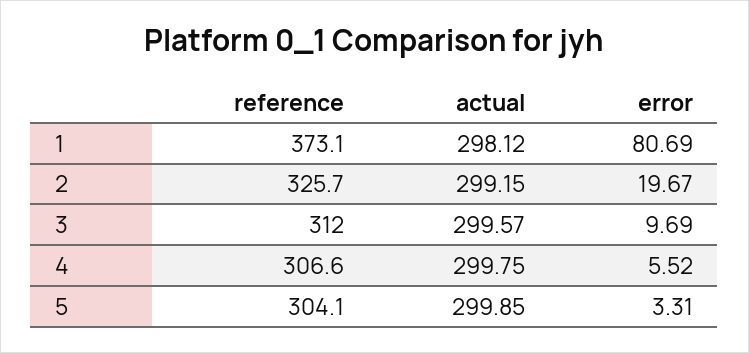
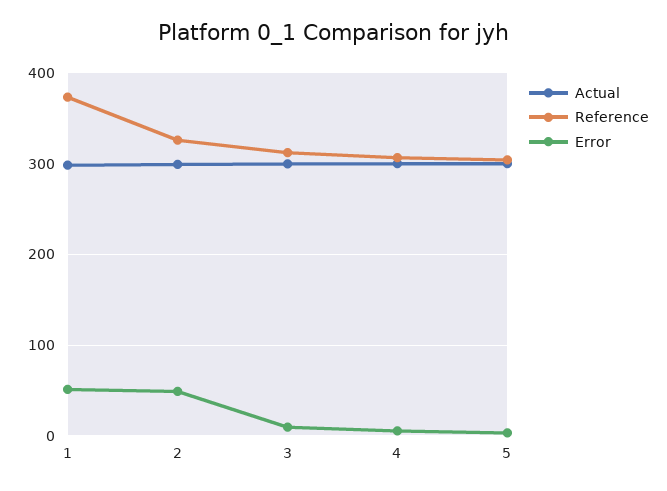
  {
    "reference": {
      "1": 373.1,
      "2": 325.7,
      "3": 312,
      "4": 306.6,
      "5": 304.1
    },
    "actual": {
      "1": 298.12,
      "2": 299.15,
      "3": 299.57,
      "4": 299.75,
      "5": 299.85
    },
    "error": {
-     "1": 80.69,
+     "1": 50,
-     "2": 19.67,
+     "2": 50,
      "3": 9.69,
      "4": 5.52,
      "5": 3.31
    }
  }

